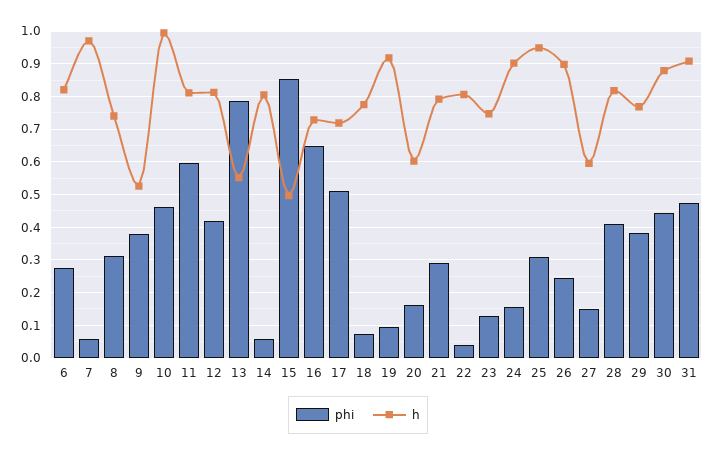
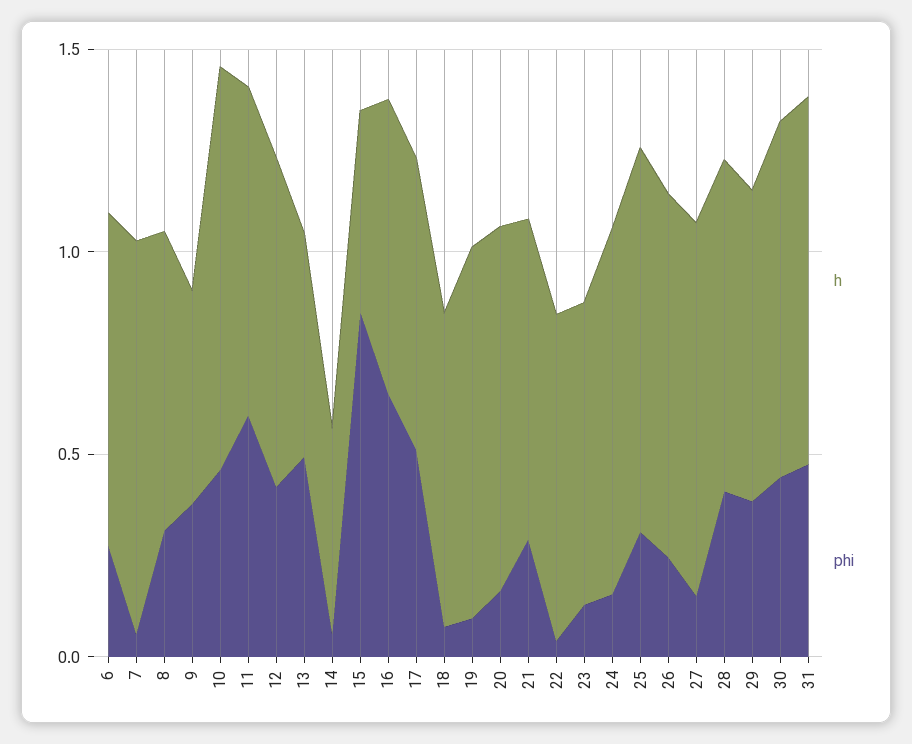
  {
    "phi": {
      "6": 0.28,
      "7": 0.06,
      "8": 0.32,
      "9": 0.38,
      "10": 0.46,
      "11": 0.6,
      "12": 0.42,
-     "13": 0.78,
+     "13": 0.5,
      "14": 0.06,
      "15": 0.86,
      "16": 0.64,
      "17": 0.52,
      "18": 0.08,
      "19": 0.1,
      "20": 0.16,
      "21": 0.3,
      "22": 0.04,
      "23": 0.12,
      "24": 0.16,
      "25": 0.3,
      "26": 0.24,
      "27": 0.16,
      "28": 0.4,
      "29": 0.38,
      "30": 0.44,
      "31": 0.48
    },
    "h": {
      "6": 0.82,
      "7": 0.98,
      "8": 0.74,
      "9": 0.52,
      "10": 1,
      "11": 0.82,
      "12": 0.82,
      "13": 0.56,
-     "14": 0.8,
+     "14": 0.5,
      "15": 0.5,
      "16": 0.72,
      "17": 0.72,
      "18": 0.78,
      "19": 0.92,
-     "20": 0.6,
+     "20": 0.9,
      "21": 0.8,
      "22": 0.8,
      "23": 0.74,
      "24": 0.9,
      "25": 0.94,
      "26": 0.9,
-     "27": 0.6,
+     "27": 0.9,
      "28": 0.82,
      "29": 0.76,
      "30": 0.88,
      "31": 0.9
    }
  }

